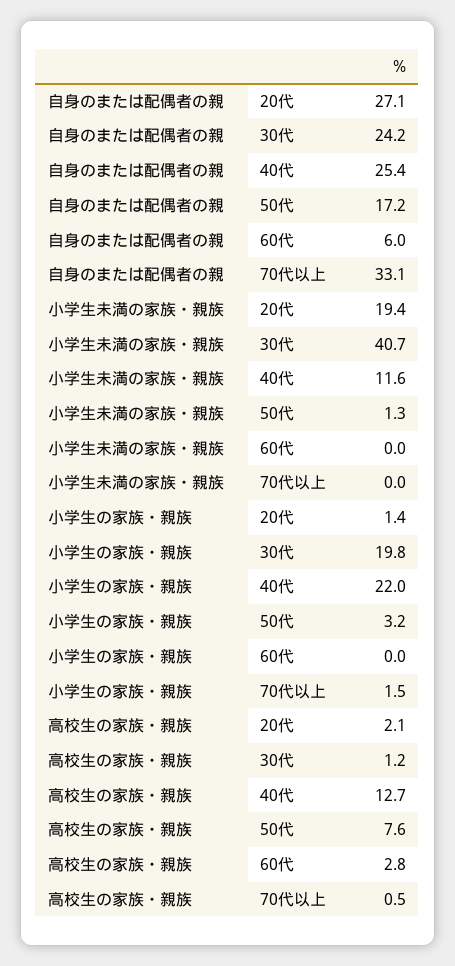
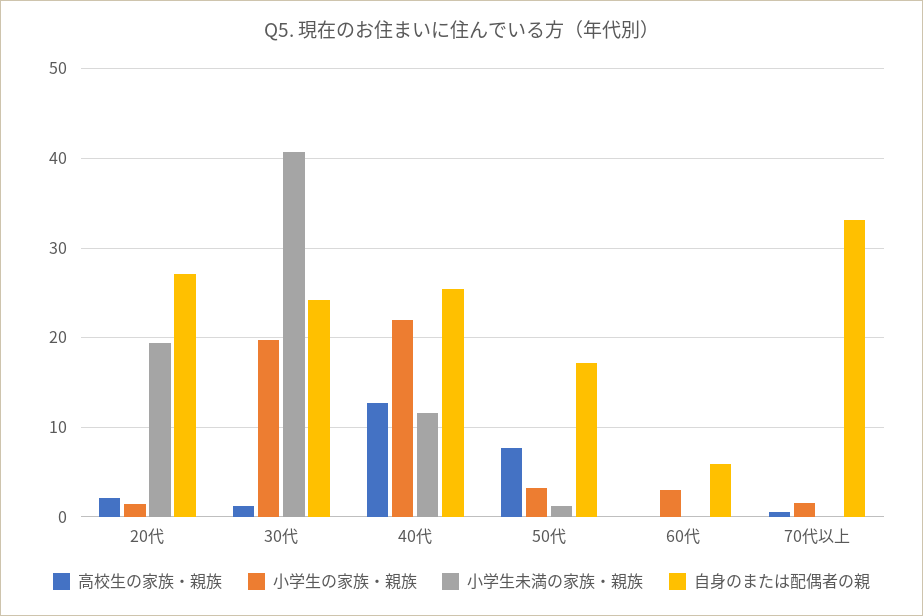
  {
    "自身のまたは配偶者の親": {
      "20代": 27.1,
      "30代": 24.2,
      "40代": 25.4,
      "50代": 17.2,
      "60代": 6,
      "70代以上": 33.1
    },
    "小学生未満の家族・親族": {
      "20代": 19.4,
      "30代": 40.7,
      "40代": 11.6,
      "50代": 1.3,
      "60代": 0,
      "70代以上": 0
    },
    "小学生の家族・親族": {
      "20代": 1.4,
      "30代": 19.8,
      "40代": 22,
      "50代": 3.2,
-     "60代": 0,
+     "60代": 3,
      "70代以上": 1.5
    },
    "高校生の家族・親族": {
      "20代": 2.1,
      "30代": 1.2,
      "40代": 12.7,
      "50代": 7.6,
-     "60代": 2.8,
+     "60代": 0,
      "70代以上": 0.5
    }
  }

